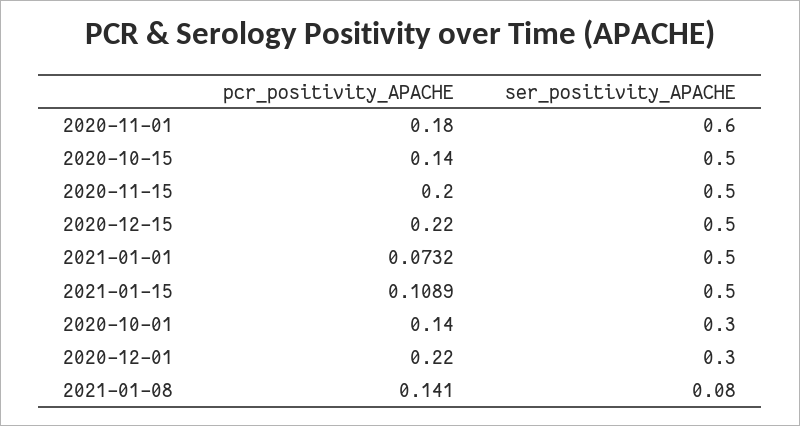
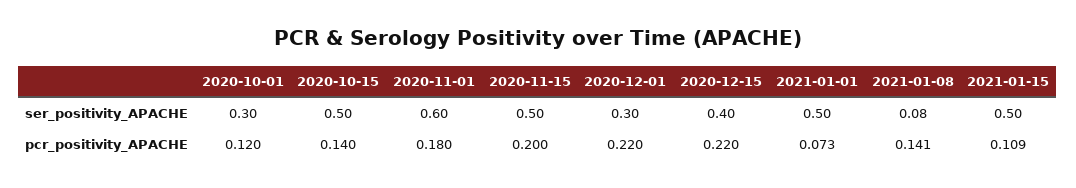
  {
    "pcr_positivity_APACHE": {
      "2020-11-01": 0.18,
      "2020-10-15": 0.14,
      "2020-11-15": 0.2,
      "2020-12-15": 0.22,
      "2021-01-01": 0.0732,
      "2021-01-15": 0.1089,
-     "2020-10-01": 0.14,
+     "2020-10-01": 0.12,
      "2020-12-01": 0.22,
      "2021-01-08": 0.141
    },
    "ser_positivity_APACHE": {
      "2020-11-01": 0.6,
      "2020-10-15": 0.5,
      "2020-11-15": 0.5,
-     "2020-12-15": 0.5,
+     "2020-12-15": 0.4,
      "2021-01-01": 0.5,
      "2021-01-15": 0.5,
      "2020-10-01": 0.3,
      "2020-12-01": 0.3,
      "2021-01-08": 0.08
    }
  }

